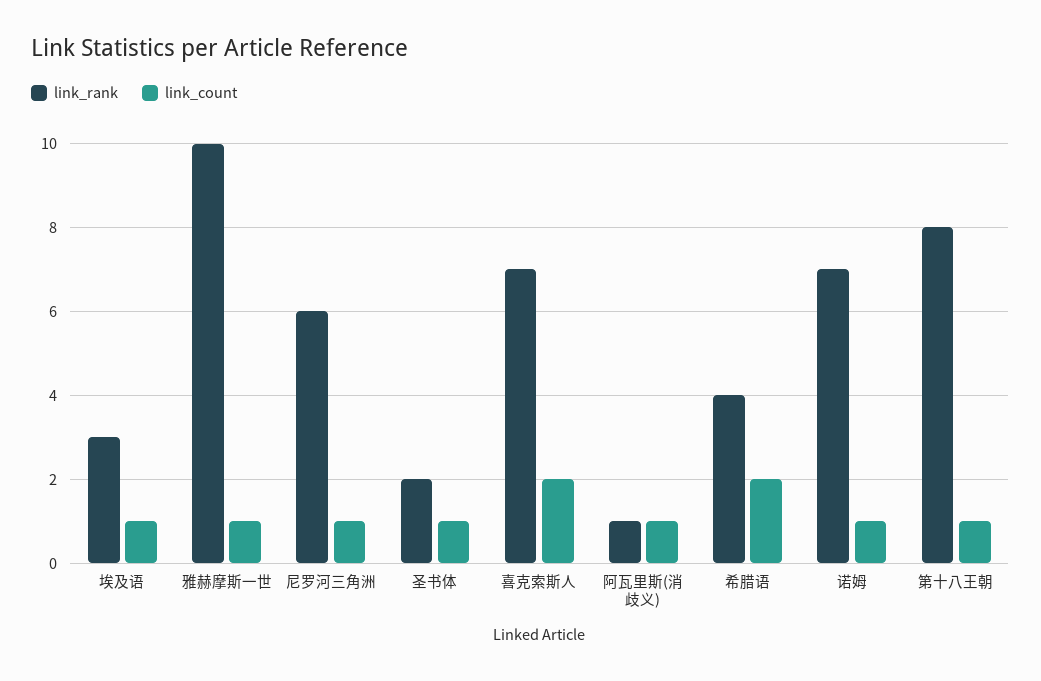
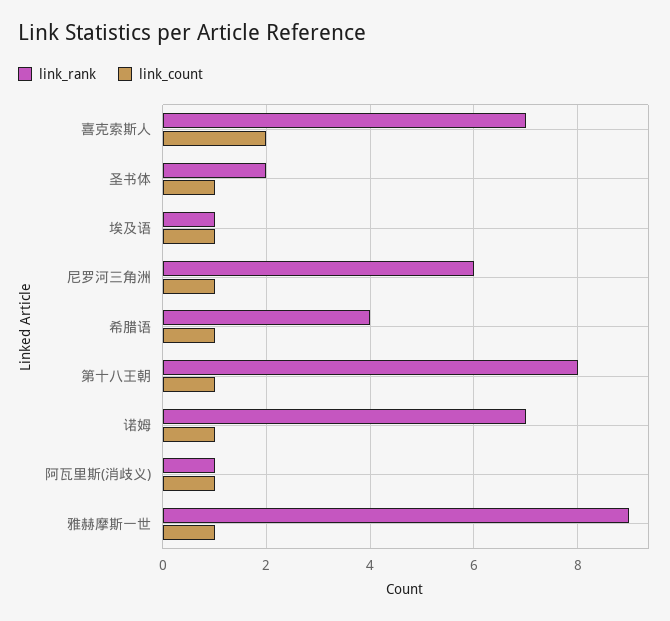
  {
    "link_rank": {
-     "埃及语": 3,
+     "埃及语": 1,
-     "雅赫摩斯一世": 10,
+     "雅赫摩斯一世": 9,
      "尼罗河三角洲": 6,
      "圣书体": 2,
      "喜克索斯人": 7,
      "阿瓦里斯(消歧义)": 1,
      "希腊语": 4,
      "诺姆": 7,
      "第十八王朝": 8
    },
    "link_count": {
      "埃及语": 1,
      "雅赫摩斯一世": 1,
      "尼罗河三角洲": 1,
      "圣书体": 1,
      "喜克索斯人": 2,
      "阿瓦里斯(消歧义)": 1,
-     "希腊语": 2,
+     "希腊语": 1,
      "诺姆": 1,
      "第十八王朝": 1
    }
  }

